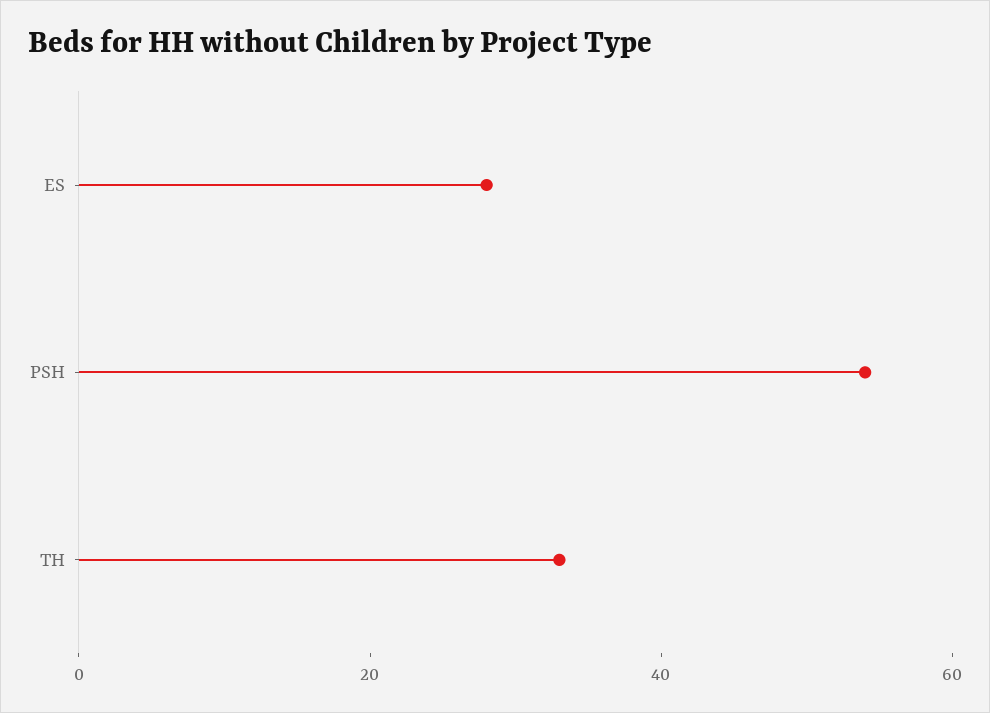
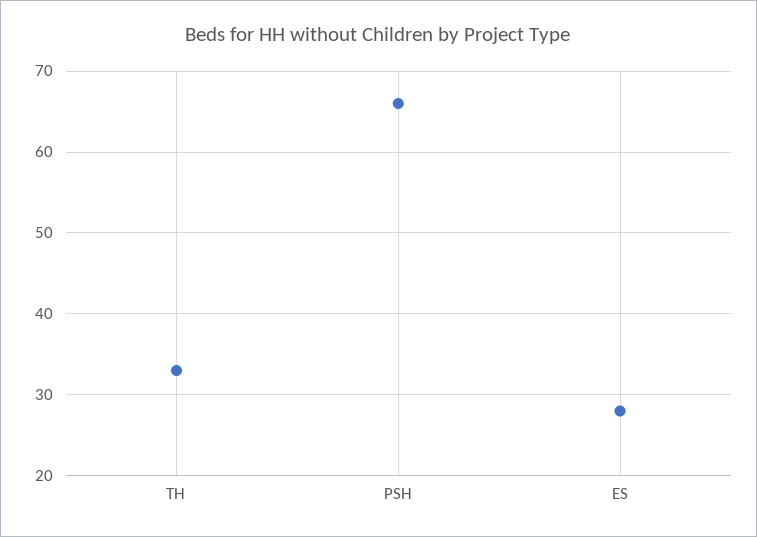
  {
    "ES": 28,
-   "PSH": 55,
+   "PSH": 66,
    "TH": 33
  }

